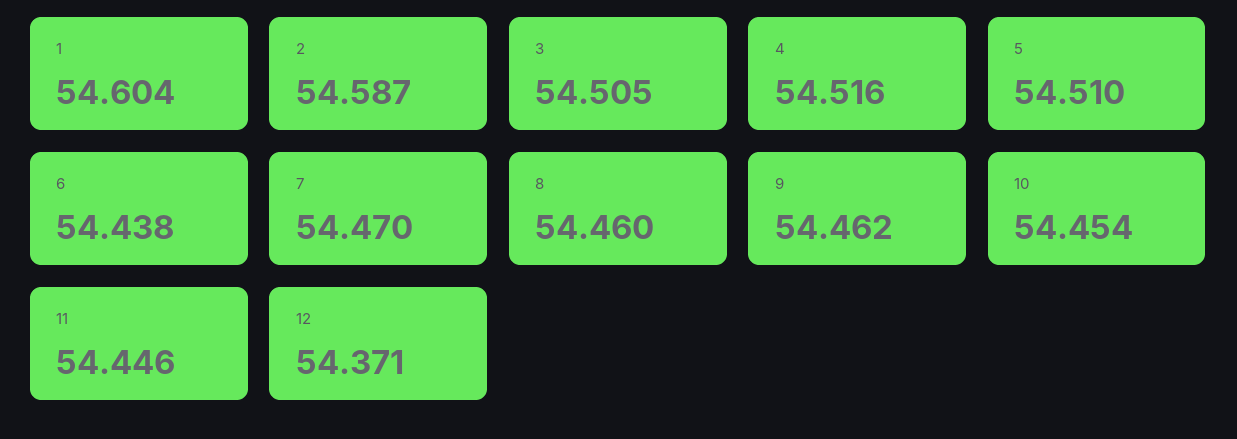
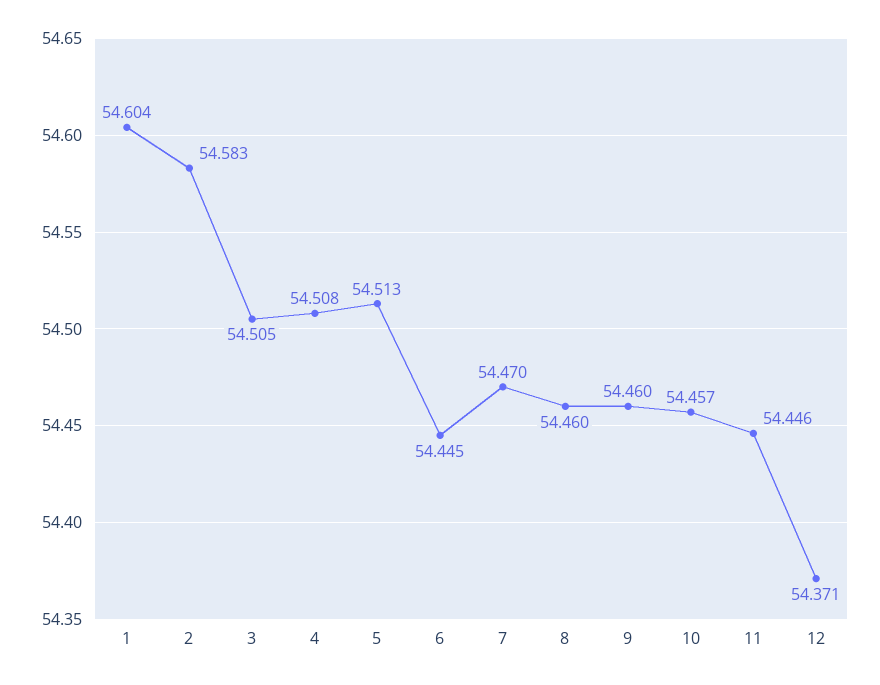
  {
    "1": 54.604,
-   "2": 54.587,
+   "2": 54.583,
    "3": 54.505,
-   "4": 54.516,
+   "4": 54.508,
-   "5": 54.51,
+   "5": 54.513,
-   "6": 54.438,
+   "6": 54.445,
    "7": 54.47,
    "8": 54.46,
-   "9": 54.462,
+   "9": 54.46,
-   "10": 54.454,
+   "10": 54.457,
    "11": 54.446,
    "12": 54.371
  }

